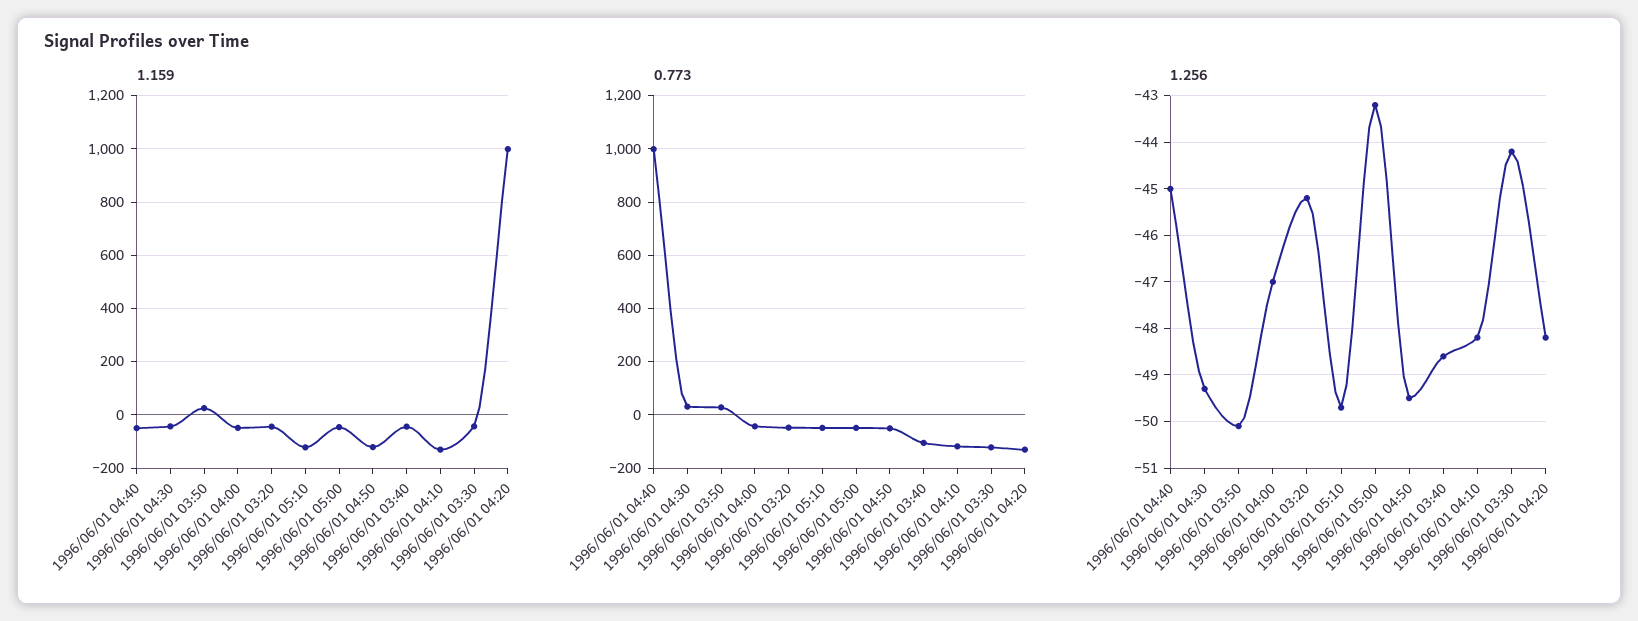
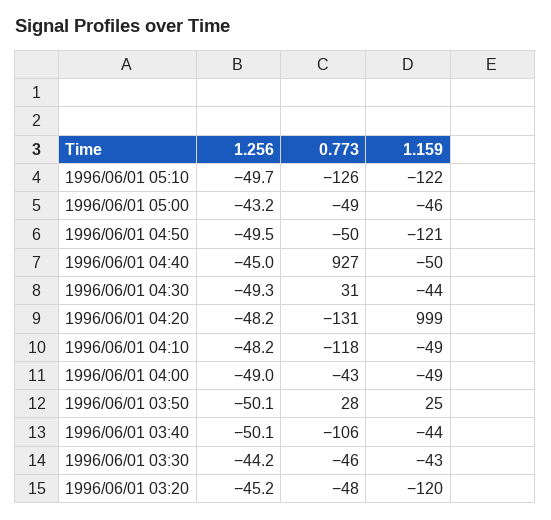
  {
    "1.159": {
      "1996/06/01 04:40": -50,
      "1996/06/01 04:30": -44,
      "1996/06/01 03:50": 25,
      "1996/06/01 04:00": -49,
-     "1996/06/01 03:20": -50,
+     "1996/06/01 03:20": -120,
      "1996/06/01 05:10": -122,
      "1996/06/01 05:00": -46,
      "1996/06/01 04:50": -121,
      "1996/06/01 03:40": -44,
-     "1996/06/01 04:10": -125,
+     "1996/06/01 04:10": -49,
      "1996/06/01 03:30": -43,
      "1996/06/01 04:20": 999
    },
    "0.773": {
-     "1996/06/01 04:40": 1000,
+     "1996/06/01 04:40": 927,
      "1996/06/01 04:30": 31,
      "1996/06/01 03:50": 28,
      "1996/06/01 04:00": -43,
      "1996/06/01 03:20": -48,
-     "1996/06/01 05:10": -50,
+     "1996/06/01 05:10": -126,
      "1996/06/01 05:00": -49,
      "1996/06/01 04:50": -50,
      "1996/06/01 03:40": -106,
      "1996/06/01 04:10": -118,
-     "1996/06/01 03:30": -125,
+     "1996/06/01 03:30": -46,
      "1996/06/01 04:20": -131
    },
    "1.256": {
      "1996/06/01 04:40": -45,
      "1996/06/01 04:30": -49.3,
      "1996/06/01 03:50": -50.1,
-     "1996/06/01 04:00": -47,
+     "1996/06/01 04:00": -49,
      "1996/06/01 03:20": -45.2,
      "1996/06/01 05:10": -49.7,
      "1996/06/01 05:00": -43.2,
      "1996/06/01 04:50": -49.5,
-     "1996/06/01 03:40": -48.5,
+     "1996/06/01 03:40": -50.1,
      "1996/06/01 04:10": -48.2,
      "1996/06/01 03:30": -44.2,
      "1996/06/01 04:20": -48.2
    }
  }

